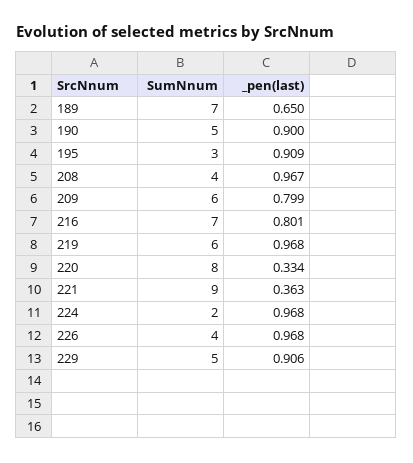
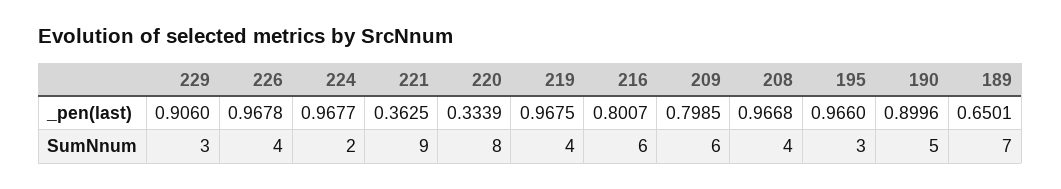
  {
    "SumNnum": {
      "189": 7,
      "190": 5,
      "195": 3,
      "208": 4,
      "209": 6,
-     "216": 7,
+     "216": 6,
-     "219": 6,
+     "219": 4,
      "220": 8,
      "221": 9,
      "224": 2,
      "226": 4,
-     "229": 5
+     "229": 3
    },
    "_pen(last)": {
      "189": 0.6501,
      "190": 0.8996,
-     "195": 0.909,
+     "195": 0.966,
      "208": 0.9668,
      "209": 0.7985,
      "216": 0.8007,
      "219": 0.9675,
      "220": 0.3339,
      "221": 0.3625,
      "224": 0.9677,
      "226": 0.9678,
      "229": 0.906
    }
  }

